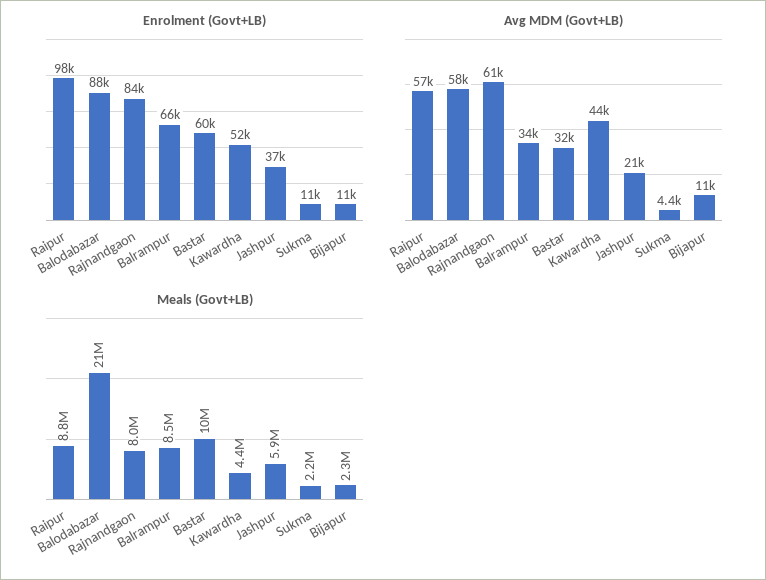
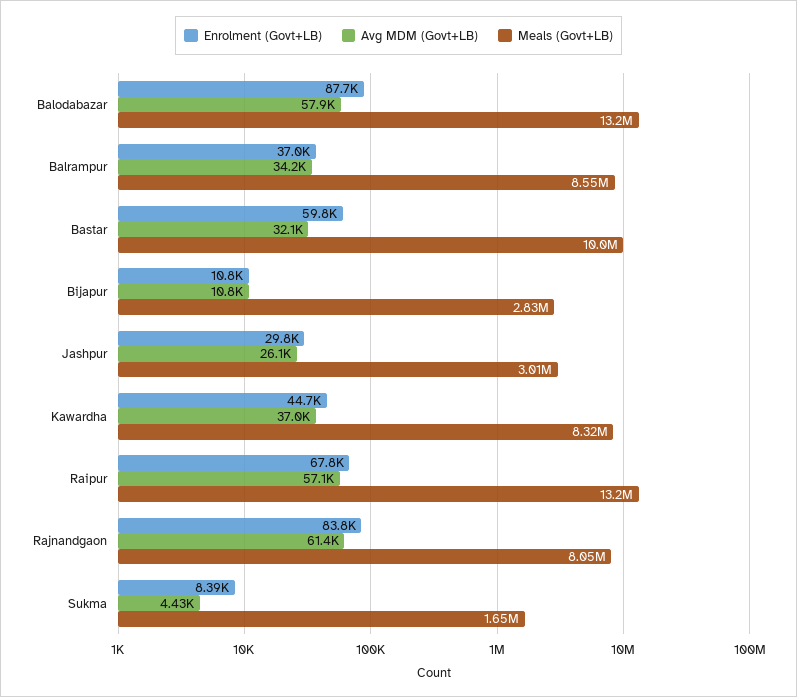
  {
    "Enrolment (Govt+LB)": {
-     "Raipur": 98000,
+     "Raipur": 67800,
      "Balodabazar": 87700,
      "Rajnandgaon": 83800,
-     "Balrampur": 66000,
+     "Balrampur": 37000,
      "Bastar": 59800,
-     "Kawardha": 52000,
+     "Kawardha": 44700,
-     "Jashpur": 37000,
+     "Jashpur": 29800,
-     "Sukma": 11000,
+     "Sukma": 8390,
      "Bijapur": 10800
    },
    "Avg MDM (Govt+LB)": {
      "Raipur": 57100,
      "Balodabazar": 57900,
      "Rajnandgaon": 61400,
      "Balrampur": 34200,
      "Bastar": 32100,
-     "Kawardha": 44000,
+     "Kawardha": 37000,
-     "Jashpur": 21000,
+     "Jashpur": 26100,
      "Sukma": 4430,
      "Bijapur": 10800
    },
    "Meals (Govt+LB)": {
-     "Raipur": 8800000,
+     "Raipur": 13200000,
-     "Balodabazar": 21000000,
+     "Balodabazar": 13200000,
      "Rajnandgaon": 8050000,
      "Balrampur": 8550000,
      "Bastar": 10000000,
-     "Kawardha": 4400000,
+     "Kawardha": 8320000,
-     "Jashpur": 5900000,
+     "Jashpur": 3010000,
-     "Sukma": 2200000,
+     "Sukma": 1650000,
-     "Bijapur": 2300000
+     "Bijapur": 2830000
    }
  }

